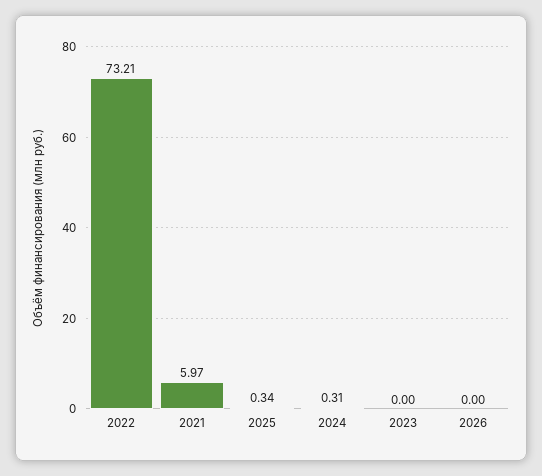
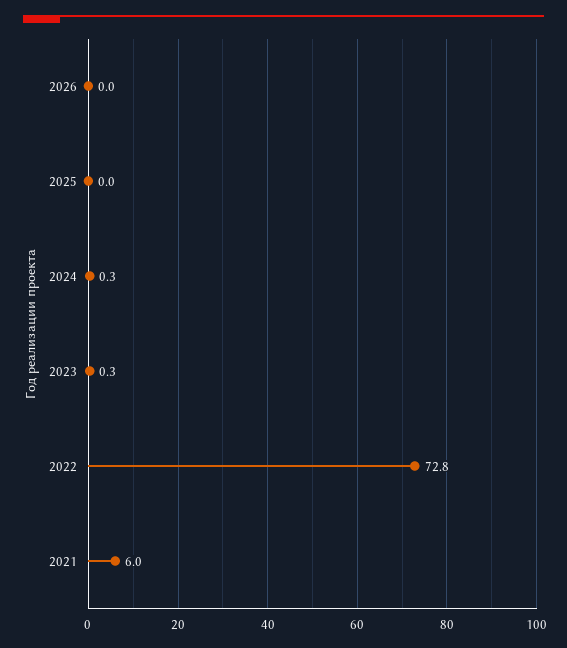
  {
-   "2022": 73.21,
+   "2022": 72.8,
    "2021": 5.97,
-   "2025": 0.34,
+   "2025": 0,
    "2024": 0.31,
-   "2023": 0,
+   "2023": 0.3,
    "2026": 0
  }

